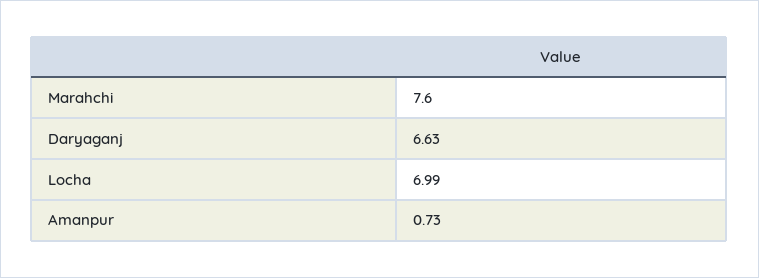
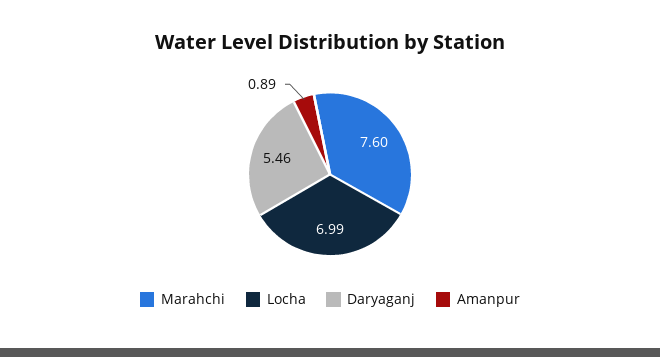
  {
    "Marahchi": 7.6,
-   "Daryaganj": 6.63,
+   "Daryaganj": 5.46,
    "Locha": 6.99,
-   "Amanpur": 0.73
+   "Amanpur": 0.89
  }

